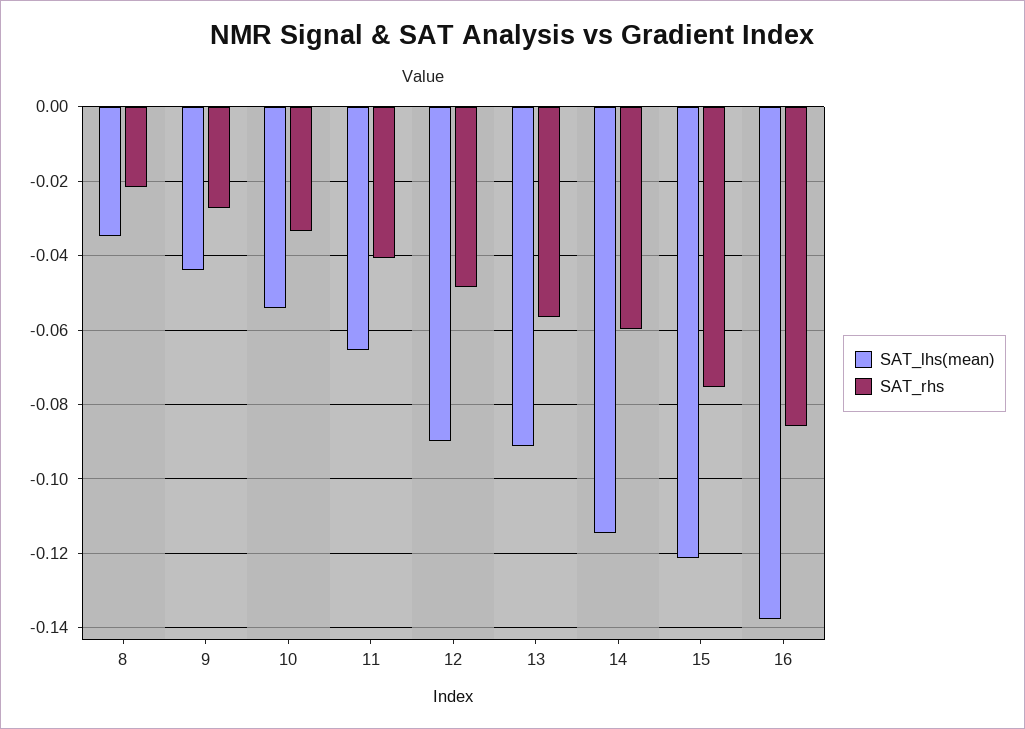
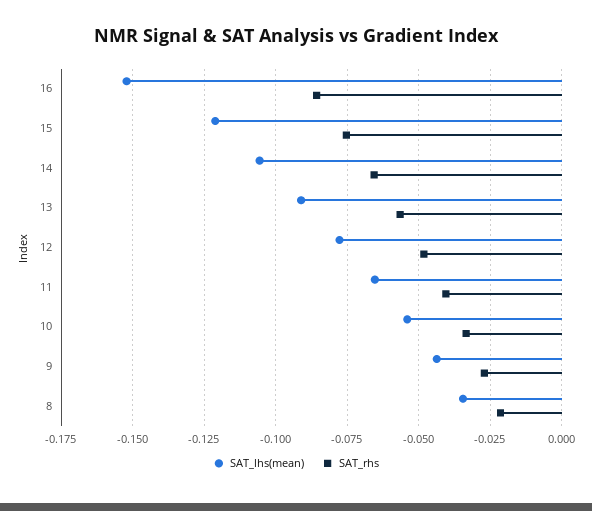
  {
    "SAT_lhs(mean)": {
      "8": -0.034,
      "9": -0.044,
      "10": -0.054,
      "11": -0.066,
-     "12": -0.09,
+     "12": -0.0775,
      "13": -0.092,
-     "14": -0.114,
+     "14": -0.105,
      "15": -0.122,
-     "16": -0.138
+     "16": -0.1525
    },
    "SAT_rhs": {
      "8": -0.022,
      "9": -0.028,
      "10": -0.034,
      "11": -0.04,
      "12": -0.048,
      "13": -0.056,
-     "14": -0.06,
+     "14": -0.065,
      "15": -0.076,
      "16": -0.086
    }
  }

